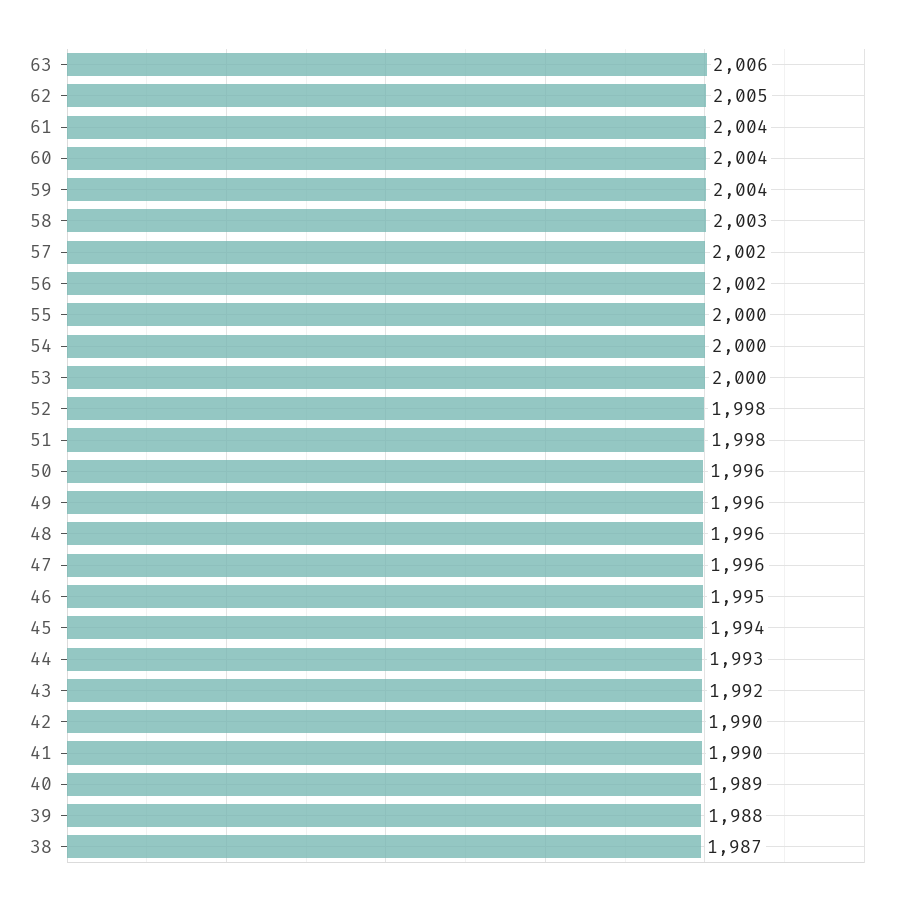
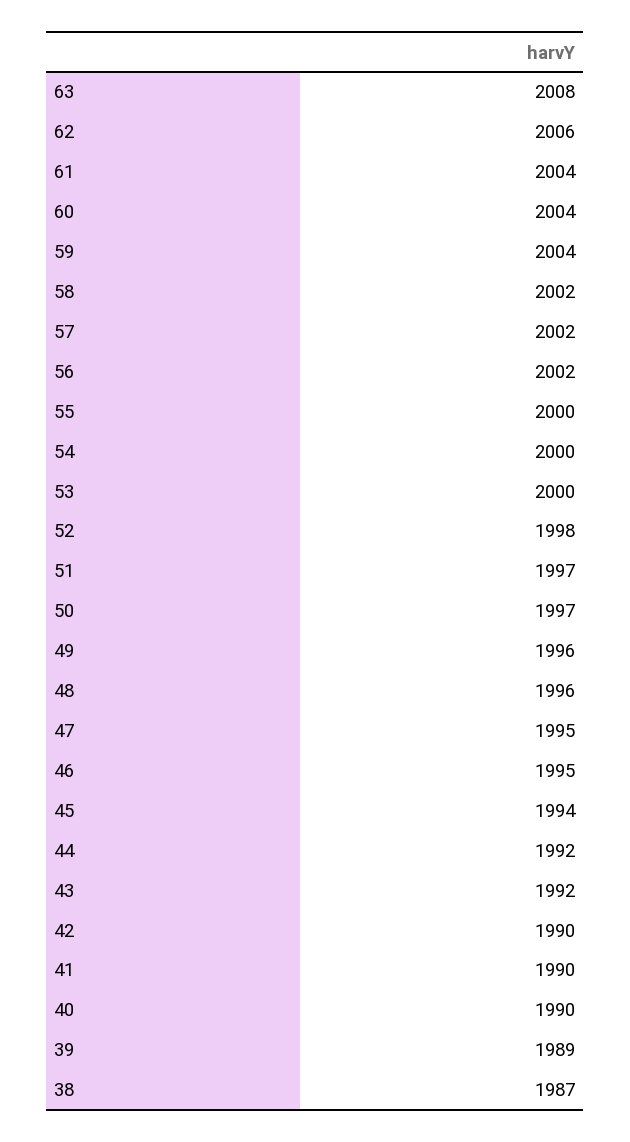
  {
-   "63": 2006,
+   "63": 2008,
-   "62": 2005,
+   "62": 2006,
    "61": 2004,
    "60": 2004,
    "59": 2004,
-   "58": 2003,
+   "58": 2002,
    "57": 2002,
    "56": 2002,
    "55": 2000,
    "54": 2000,
    "53": 2000,
    "52": 1998,
-   "51": 1998,
+   "51": 1997,
-   "50": 1996,
+   "50": 1997,
    "49": 1996,
    "48": 1996,
-   "47": 1996,
+   "47": 1995,
    "46": 1995,
    "45": 1994,
-   "44": 1993,
+   "44": 1992,
    "43": 1992,
    "42": 1990,
    "41": 1990,
-   "40": 1989,
+   "40": 1990,
-   "39": 1988,
+   "39": 1989,
    "38": 1987
  }

